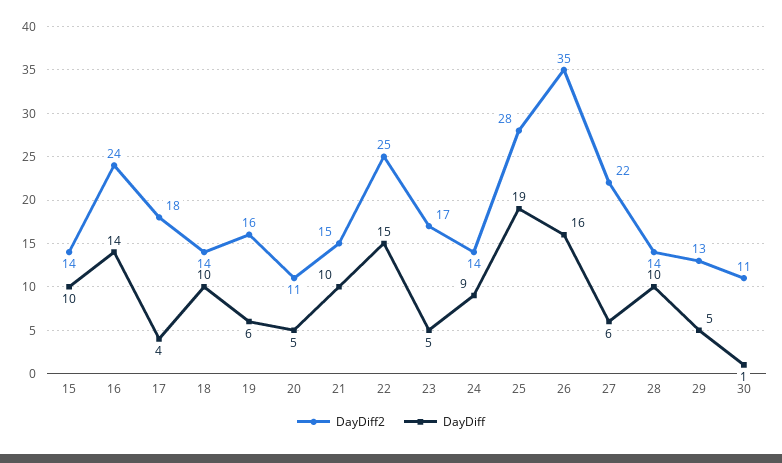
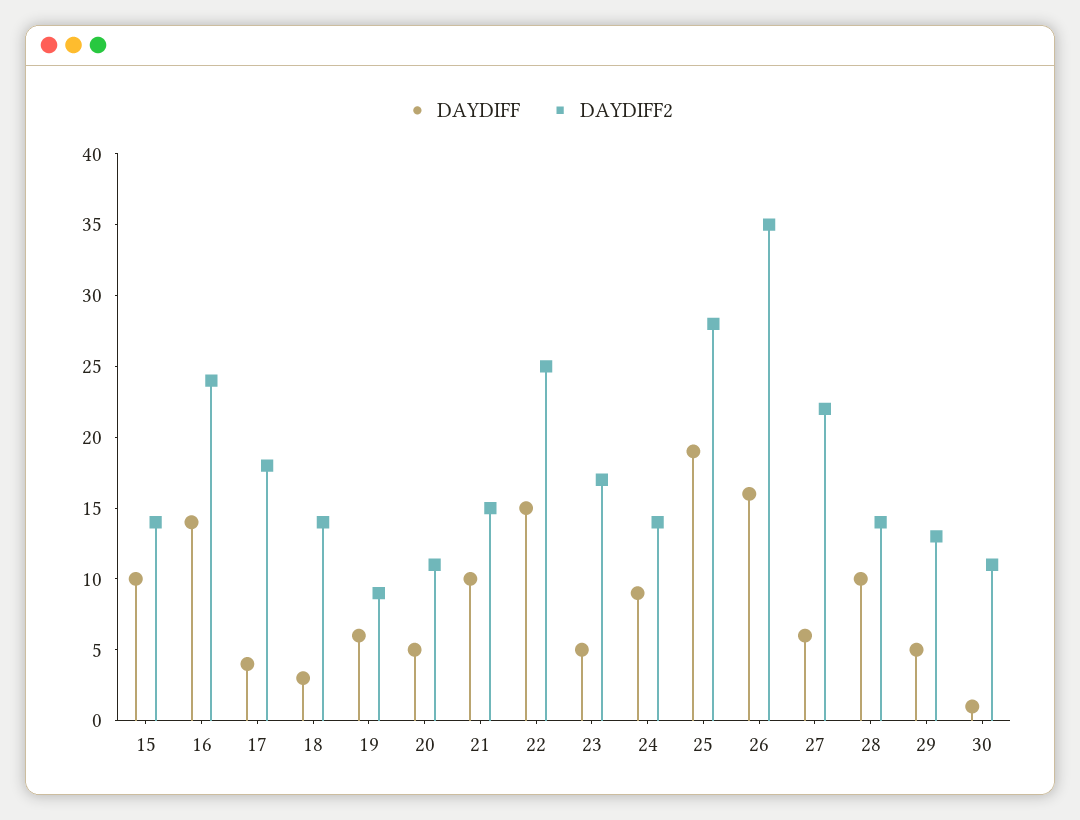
  {
    "DayDiff2": {
      "15": 14,
      "16": 24,
      "17": 18,
      "18": 14,
-     "19": 16,
+     "19": 9,
      "20": 11,
      "21": 15,
      "22": 25,
      "23": 17,
      "24": 14,
      "25": 28,
      "26": 35,
      "27": 22,
      "28": 14,
      "29": 13,
      "30": 11
    },
    "DayDiff": {
      "15": 10,
      "16": 14,
      "17": 4,
-     "18": 10,
+     "18": 3,
      "19": 6,
      "20": 5,
      "21": 10,
      "22": 15,
      "23": 5,
      "24": 9,
      "25": 19,
      "26": 16,
      "27": 6,
      "28": 10,
      "29": 5,
      "30": 1
    }
  }

